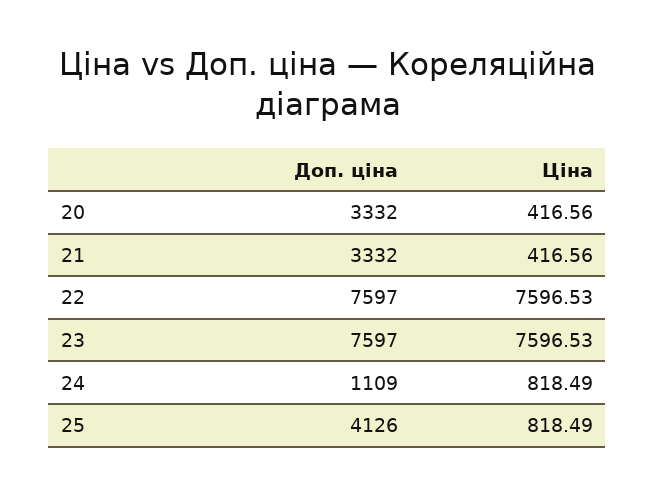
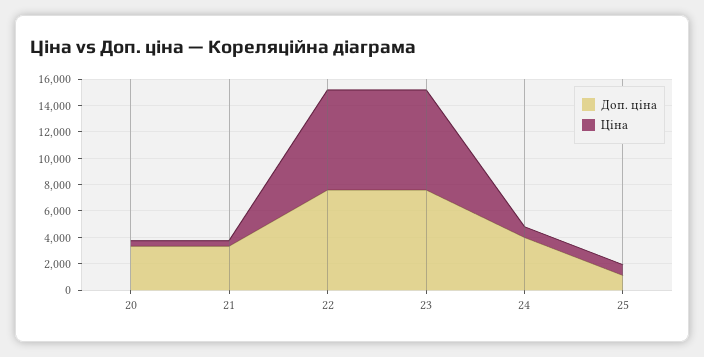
  {
    "Доп. ціна": {
      "20": 3332,
      "21": 3332,
      "22": 7597,
      "23": 7597,
-     "24": 1109,
+     "24": 4000,
-     "25": 4126
+     "25": 1000
    },
    "Ціна": {
      "20": 416.56,
      "21": 416.56,
      "22": 7596.53,
      "23": 7596.53,
      "24": 818.49,
      "25": 818.49
    }
  }

